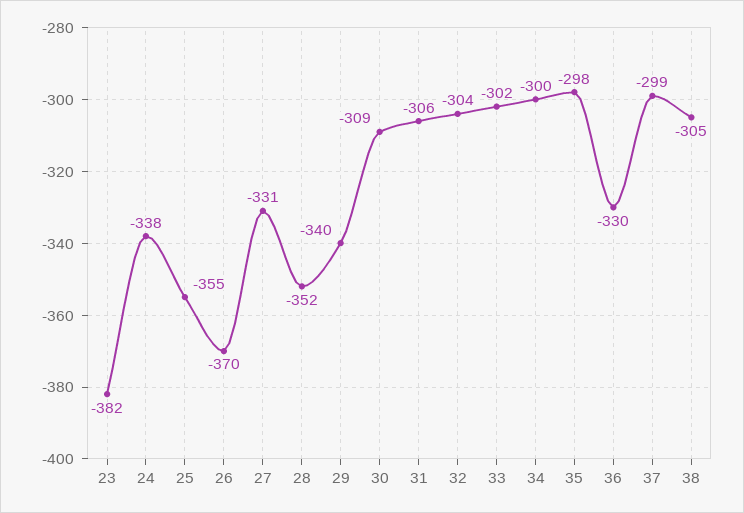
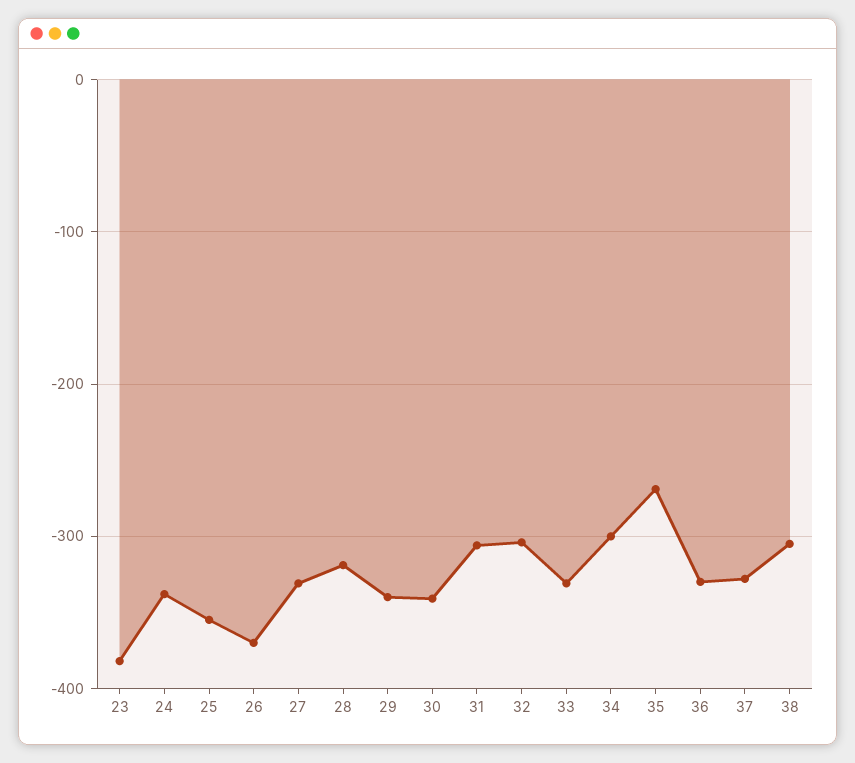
  {
    "23": -382,
    "24": -338,
    "25": -355,
    "26": -370,
    "27": -331,
-   "28": -352,
+   "28": -320,
    "29": -340,
-   "30": -309,
+   "30": -340,
    "31": -306,
    "32": -304,
-   "33": -302,
+   "33": -330,
    "34": -300,
-   "35": -298,
+   "35": -270,
    "36": -330,
-   "37": -299,
+   "37": -330,
    "38": -305
  }

